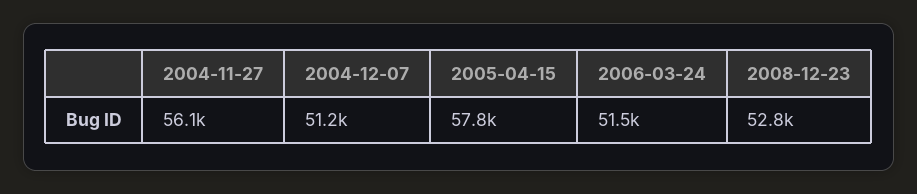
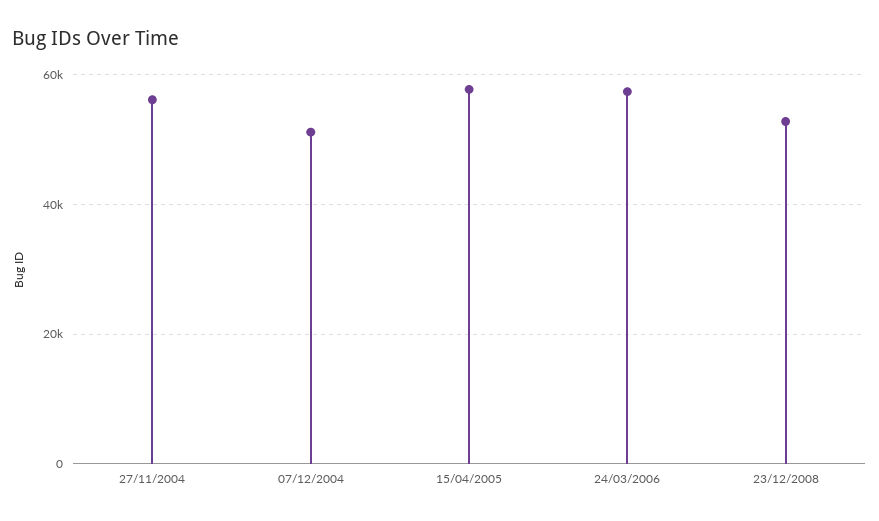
  {
    "2004-11-27": 56100,
    "2004-12-07": 51200,
    "2005-04-15": 57800,
-   "2006-03-24": 51500,
+   "2006-03-24": 58000,
    "2008-12-23": 52800
  }

